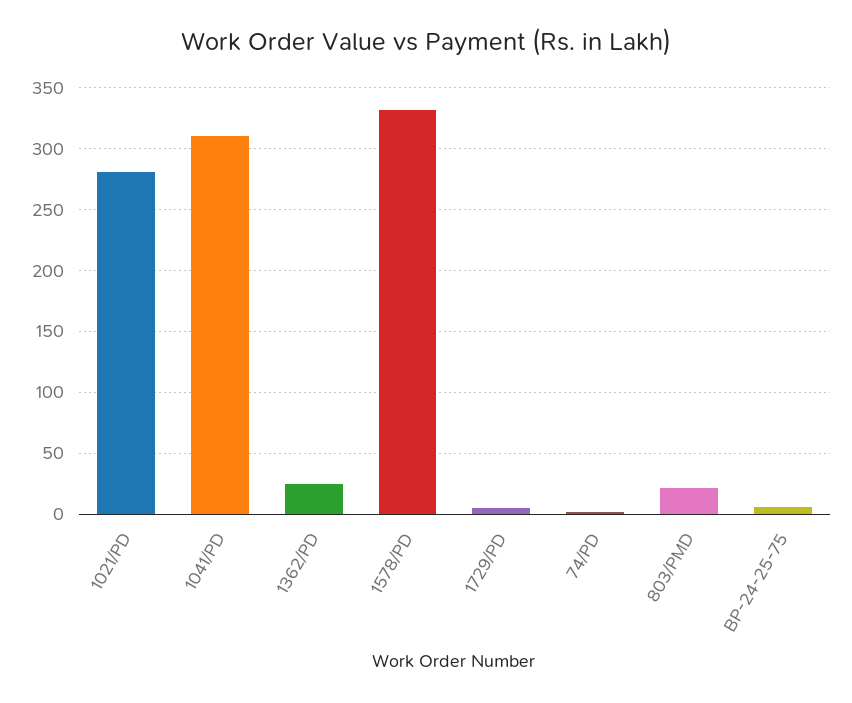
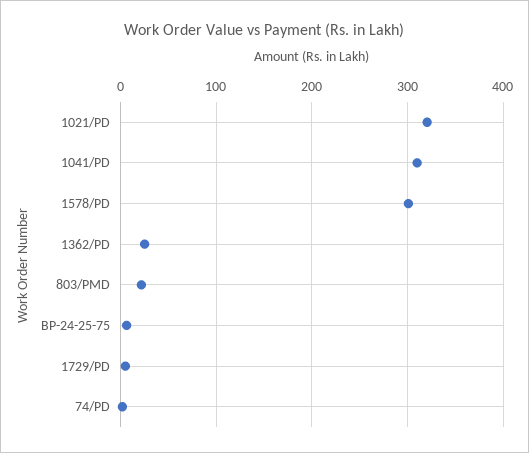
  {
-   "1021/PD": 280,
+   "1021/PD": 320,
    "1041/PD": 310,
    "1362/PD": 25,
-   "1578/PD": 330,
+   "1578/PD": 300,
    "1729/PD": 5,
    "74/PD": 0,
    "803/PMD": 20,
    "BP-24-25-75": 5
  }

